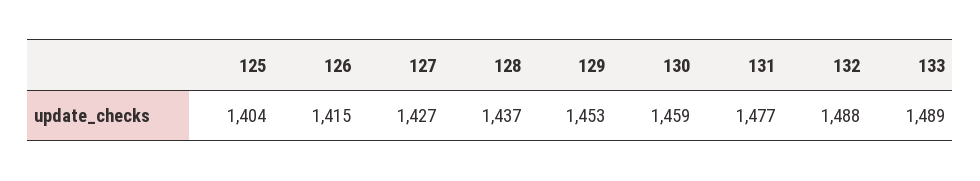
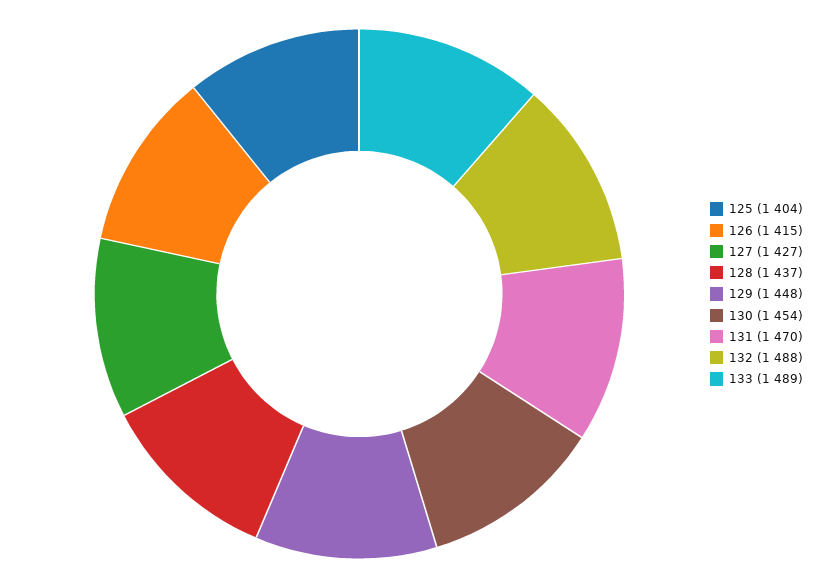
  {
    "125": 1404,
    "126": 1415,
    "127": 1427,
    "128": 1437,
-   "129": 1453,
+   "129": 1448,
-   "130": 1459,
+   "130": 1454,
-   "131": 1477,
+   "131": 1470,
    "132": 1488,
    "133": 1489
  }

